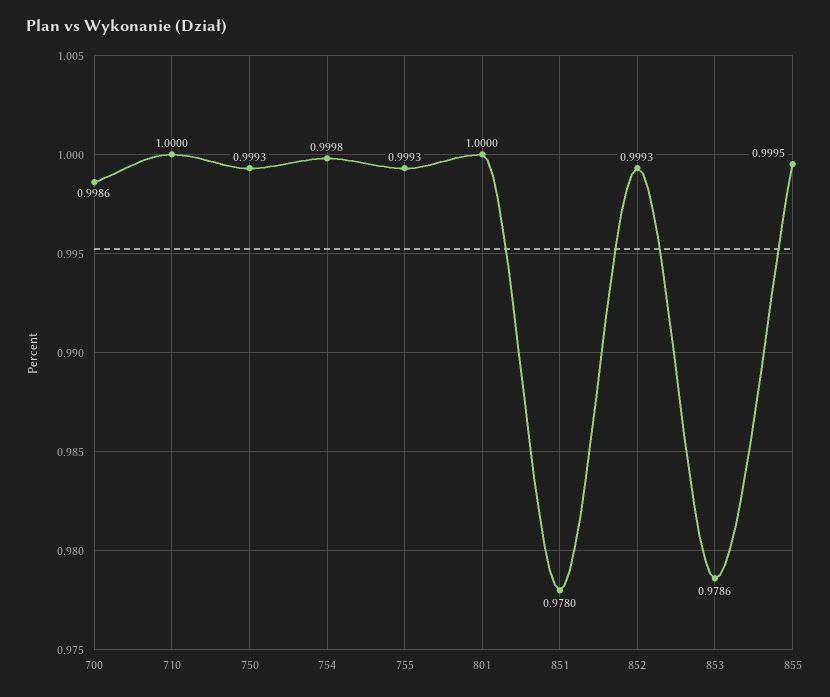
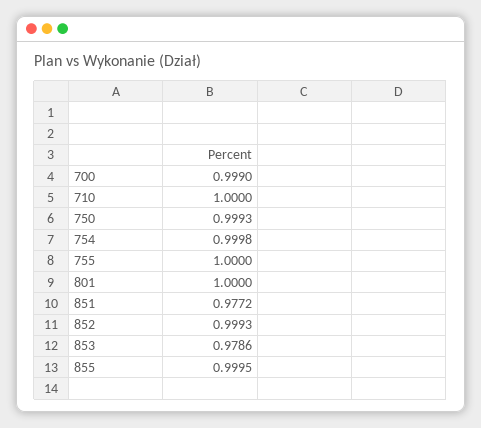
  {
-   "700": 0.9986,
+   "700": 0.999,
    "710": 1,
    "750": 0.9993,
    "754": 0.9998,
-   "755": 0.9993,
+   "755": 1,
    "801": 1,
-   "851": 0.978,
+   "851": 0.9772,
    "852": 0.9993,
    "853": 0.9786,
    "855": 0.9995
  }

